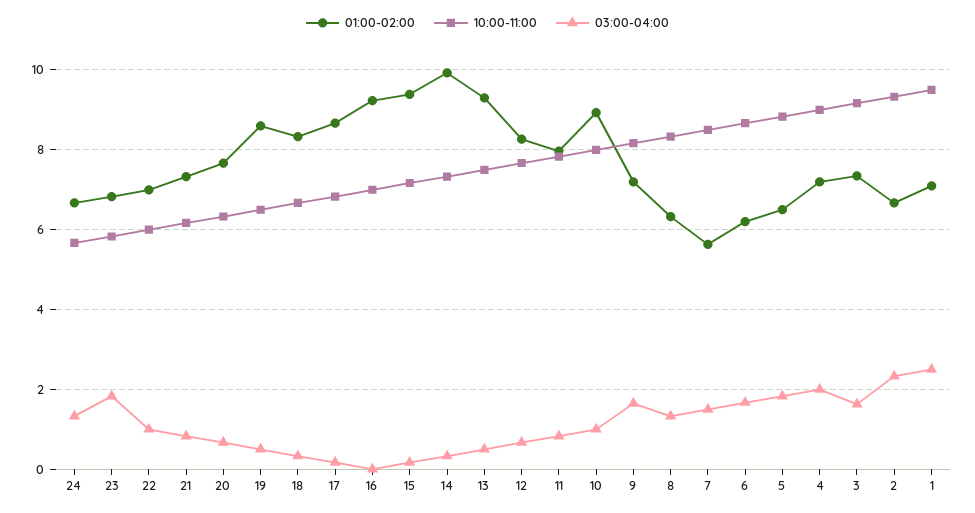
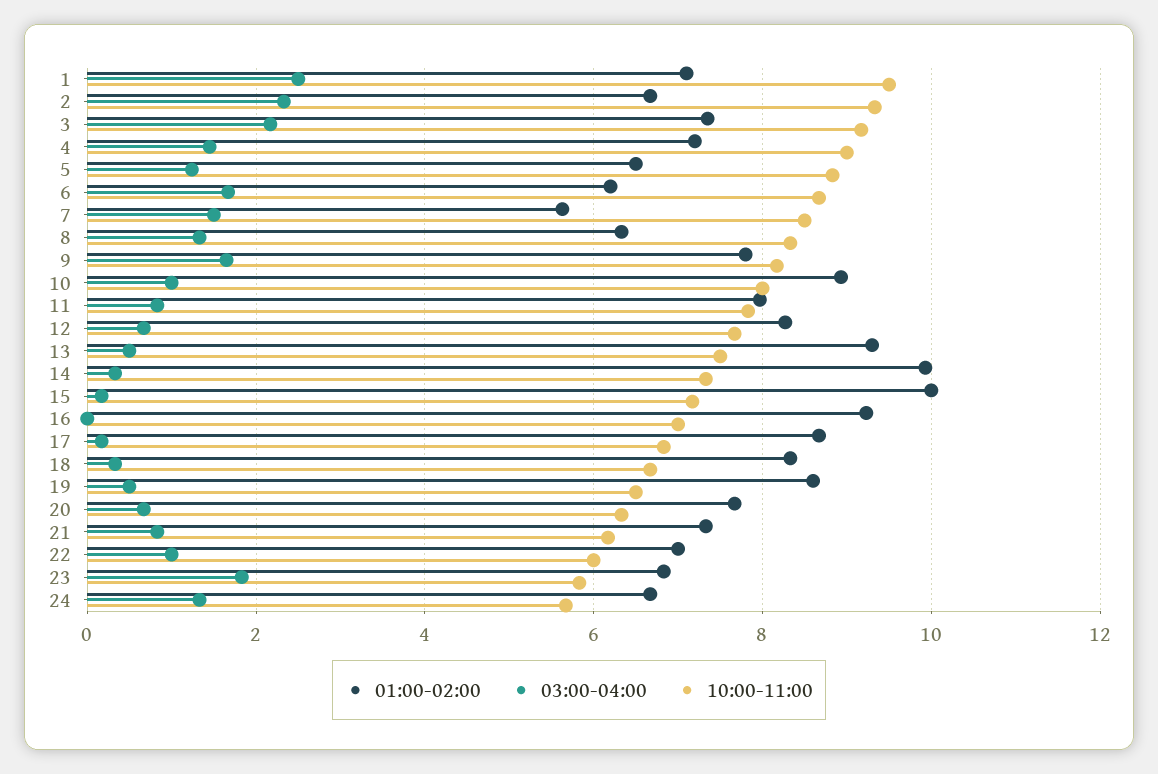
  {
    "01:00-02:00": {
      "24": 6.6,
      "23": 6.8,
      "22": 7,
      "21": 7.4,
      "20": 7.6,
      "19": 8.6,
      "18": 8.4,
      "17": 8.6,
      "16": 9.2,
-     "15": 9.4,
+     "15": 10,
      "14": 10,
      "13": 9.4,
      "12": 8.2,
      "11": 8,
      "10": 9,
-     "9": 7.2,
+     "9": 7.8,
      "8": 6.4,
      "7": 5.6,
      "6": 6.2,
      "5": 6.6,
      "4": 7.2,
      "3": 7.4,
      "2": 6.6,
      "1": 7.2
    },
    "10:00-11:00": {
      "24": 5.6,
      "23": 5.8,
      "22": 6,
      "21": 6.2,
      "20": 6.4,
      "19": 6.6,
      "18": 6.6,
      "17": 6.8,
      "16": 7,
      "15": 7.2,
      "14": 7.4,
      "13": 7.6,
      "12": 7.6,
      "11": 7.8,
      "10": 8,
      "9": 8.2,
      "8": 8.4,
      "7": 8.6,
      "6": 8.6,
      "5": 8.8,
      "4": 9,
      "3": 9.2,
      "2": 9.4,
      "1": 9.6
    },
    "03:00-04:00": {
      "24": 1.4,
      "23": 1.8,
      "22": 1,
      "21": 0.8,
      "20": 0.6,
      "19": 0.6,
      "18": 0.4,
      "17": 0.2,
      "16": 0,
      "15": 0.2,
      "14": 0.4,
      "13": 0.6,
      "12": 0.6,
      "11": 0.8,
      "10": 1,
      "9": 1.6,
      "8": 1.4,
      "7": 1.6,
      "6": 1.6,
-     "5": 1.8,
+     "5": 1.2,
-     "4": 2,
+     "4": 1.4,
-     "3": 1.6,
+     "3": 2.2,
      "2": 2.4,
      "1": 2.6
    }
  }

